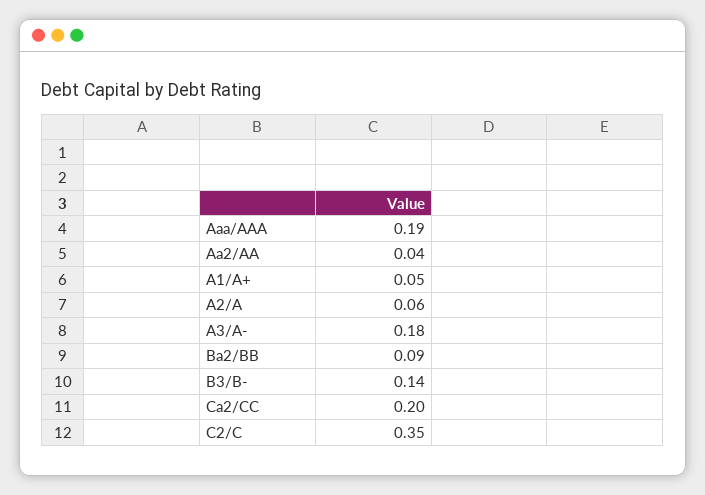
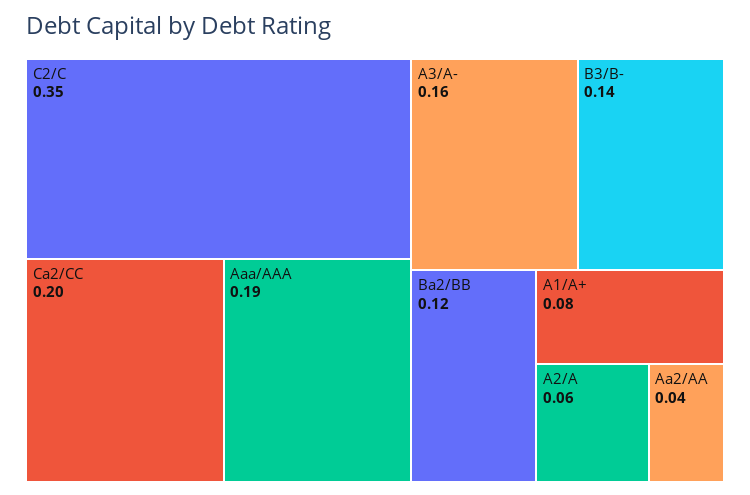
  {
    "Aaa/AAA": 0.19,
    "Aa2/AA": 0.04,
-   "A1/A+": 0.05,
+   "A1/A+": 0.08,
    "A2/A": 0.06,
-   "A3/A-": 0.18,
+   "A3/A-": 0.16,
-   "Ba2/BB": 0.09,
+   "Ba2/BB": 0.12,
    "B3/B-": 0.14,
    "Ca2/CC": 0.2,
    "C2/C": 0.35
  }

